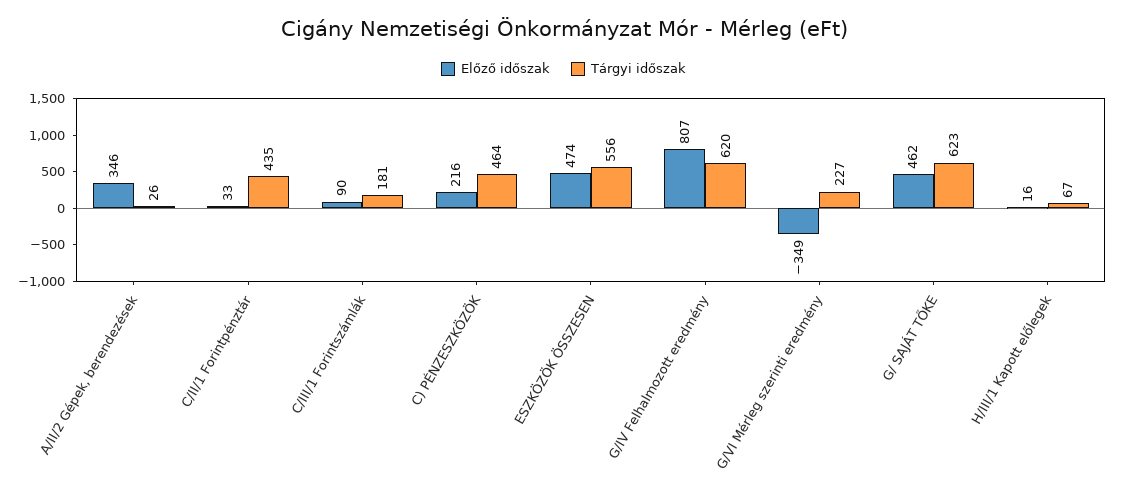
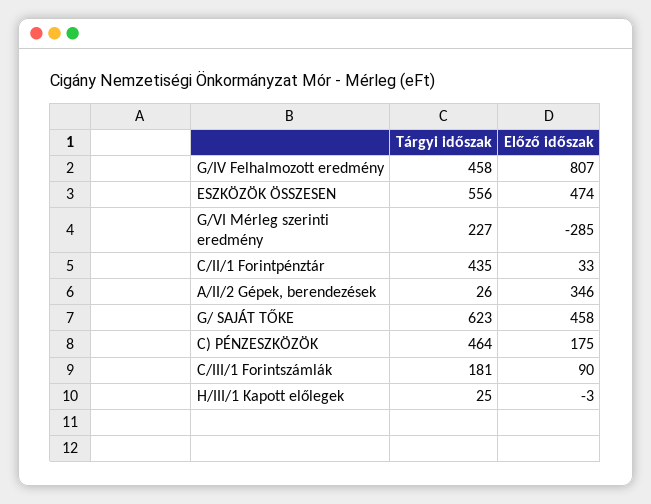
  {
    "Előző időszak": {
      "A/II/2 Gépek, berendezések": 346,
      "C/II/1 Forintpénztár": 33,
      "C/III/1 Forintszámlák": 90,
-     "C) PÉNZESZKÖZÖK": 216,
+     "C) PÉNZESZKÖZÖK": 175,
      "ESZKÖZÖK ÖSSZESEN": 474,
      "G/IV Felhalmozott eredmény": 807,
-     "G/VI Mérleg szerinti eredmény": -349,
+     "G/VI Mérleg szerinti eredmény": -285,
-     "G/ SAJÁT TŐKE": 462,
+     "G/ SAJÁT TŐKE": 458,
-     "H/III/1 Kapott előlegek": 16
+     "H/III/1 Kapott előlegek": -3
    },
    "Tárgyi időszak": {
      "A/II/2 Gépek, berendezések": 26,
      "C/II/1 Forintpénztár": 435,
      "C/III/1 Forintszámlák": 181,
      "C) PÉNZESZKÖZÖK": 464,
      "ESZKÖZÖK ÖSSZESEN": 556,
-     "G/IV Felhalmozott eredmény": 620,
+     "G/IV Felhalmozott eredmény": 458,
      "G/VI Mérleg szerinti eredmény": 227,
      "G/ SAJÁT TŐKE": 623,
-     "H/III/1 Kapott előlegek": 67
+     "H/III/1 Kapott előlegek": 25
    }
  }

